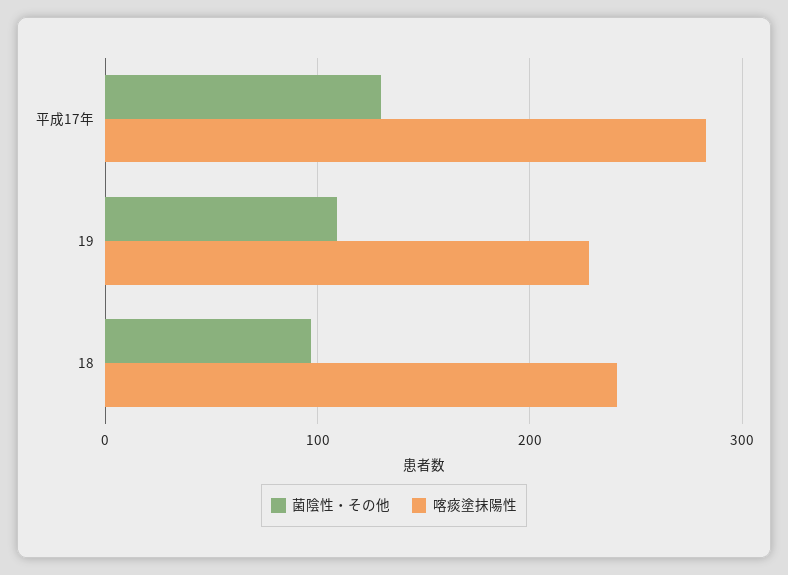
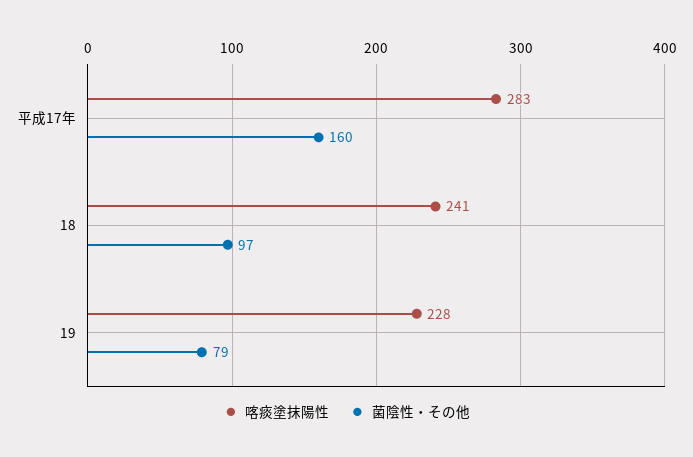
  {
    "菌陰性・その他": {
-     "平成17年": 130,
+     "平成17年": 160,
-     "19": 110,
+     "19": 79,
      "18": 97
    },
    "喀痰塗抹陽性": {
      "平成17年": 283,
      "19": 228,
      "18": 241
    }
  }

